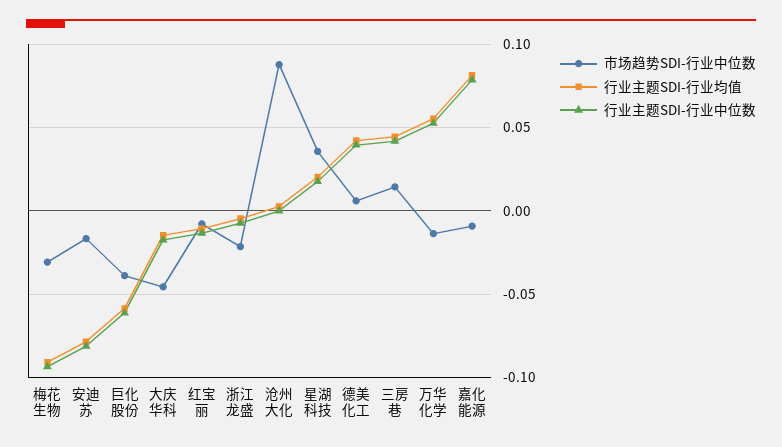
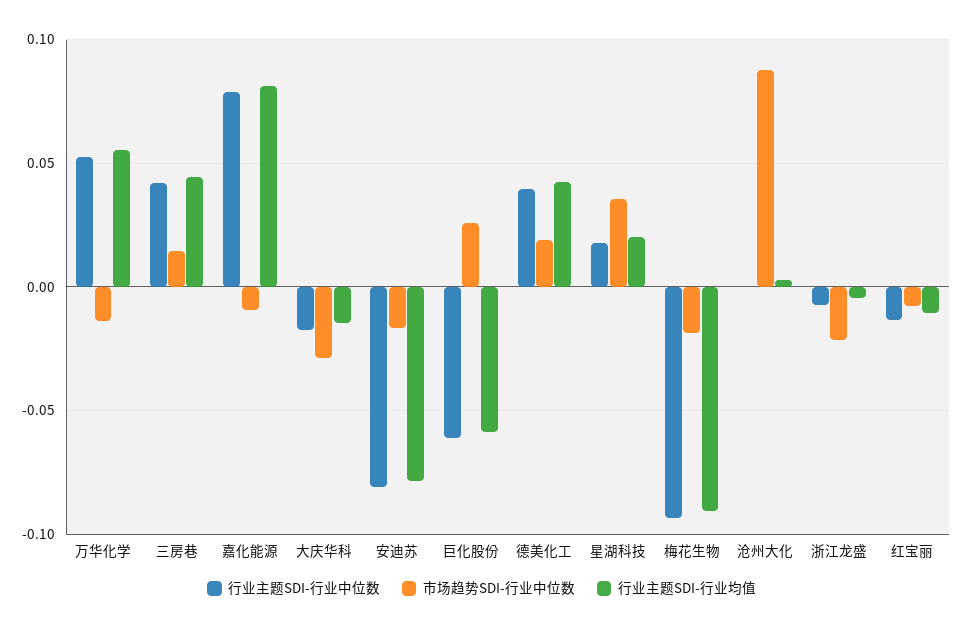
  {
    "市场趋势SDI-行业中位数": {
-     "梅花生物": -0.03,
+     "梅花生物": -0.02,
      "安迪苏": -0.015,
-     "巨化股份": -0.04,
+     "巨化股份": 0.025,
-     "大庆华科": -0.045,
+     "大庆华科": -0.03,
      "红宝丽": -0.01,
      "浙江龙盛": -0.02,
      "沧州大化": 0.09,
      "星湖科技": 0.035,
-     "德美化工": 0.005,
+     "德美化工": 0.02,
      "三房巷": 0.015,
      "万华化学": -0.015,
      "嘉化能源": -0.01
    },
    "行业主题SDI-行业均值": {
      "梅花生物": -0.09,
      "安迪苏": -0.08,
      "巨化股份": -0.06,
      "大庆华科": -0.015,
      "红宝丽": -0.01,
      "浙江龙盛": -0.005,
      "沧州大化": 0.005,
      "星湖科技": 0.02,
      "德美化工": 0.04,
      "三房巷": 0.045,
      "万华化学": 0.055,
      "嘉化能源": 0.08
    },
    "行业主题SDI-行业中位数": {
      "梅花生物": -0.095,
      "安迪苏": -0.08,
      "巨化股份": -0.06,
      "大庆华科": -0.015,
      "红宝丽": -0.015,
      "浙江龙盛": -0.005,
      "沧州大化": 0,
      "星湖科技": 0.02,
      "德美化工": 0.04,
      "三房巷": 0.04,
      "万华化学": 0.055,
      "嘉化能源": 0.08
    }
  }

